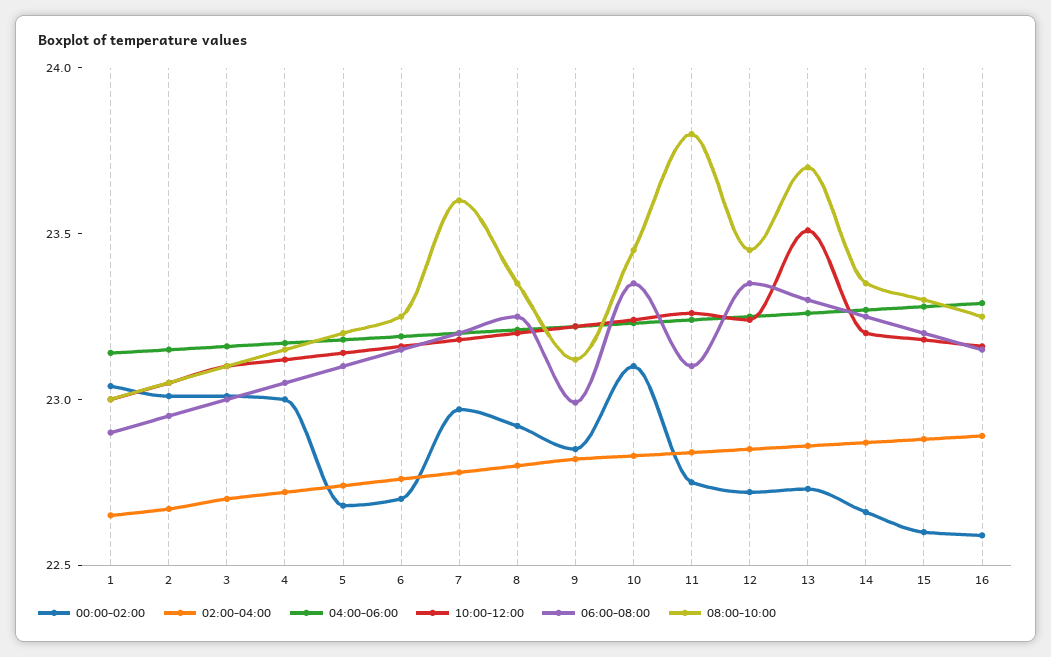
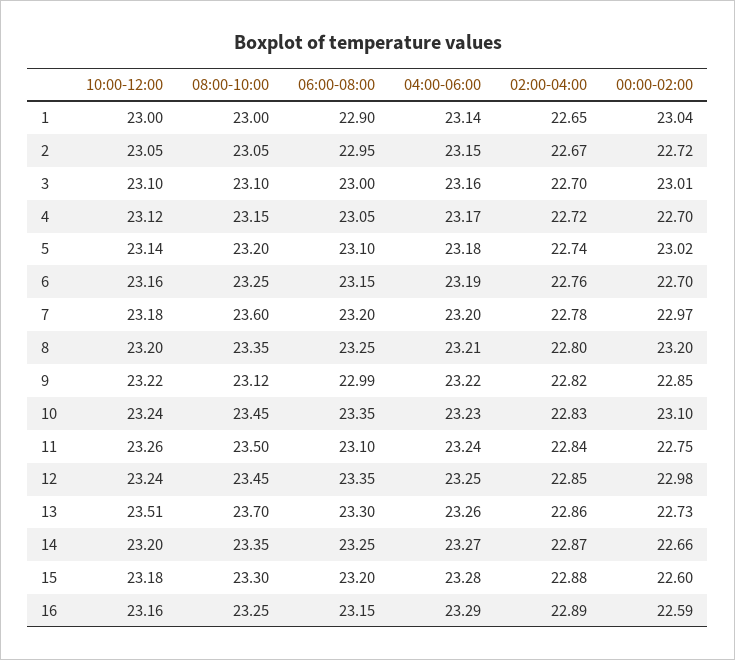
  {
    "00:00-02:00": {
      "1": 23.04,
-     "2": 23,
+     "2": 22.72,
      "3": 23.01,
-     "4": 23,
+     "4": 22.7,
-     "5": 22.7,
+     "5": 23.02,
      "6": 22.7,
      "7": 22.97,
-     "8": 22.9,
+     "8": 23.2,
      "9": 22.85,
      "10": 23.1,
      "11": 22.75,
-     "12": 22.7,
+     "12": 22.98,
      "13": 22.73,
      "14": 22.66,
      "15": 22.6,
      "16": 22.59
    },
    "02:00-04:00": {
      "1": 22.65,
      "2": 22.67,
      "3": 22.7,
      "4": 22.72,
      "5": 22.74,
      "6": 22.76,
      "7": 22.78,
      "8": 22.8,
      "9": 22.82,
      "10": 22.83,
      "11": 22.84,
      "12": 22.85,
      "13": 22.86,
      "14": 22.87,
      "15": 22.88,
      "16": 22.89
    },
    "04:00-06:00": {
      "1": 23.14,
      "2": 23.15,
      "3": 23.16,
      "4": 23.17,
      "5": 23.18,
      "6": 23.19,
      "7": 23.2,
      "8": 23.21,
      "9": 23.22,
      "10": 23.23,
      "11": 23.24,
      "12": 23.25,
      "13": 23.26,
      "14": 23.27,
      "15": 23.28,
      "16": 23.29
    },
    "10:00-12:00": {
      "1": 23,
      "2": 23.05,
      "3": 23.1,
      "4": 23.12,
      "5": 23.14,
      "6": 23.16,
      "7": 23.18,
      "8": 23.2,
      "9": 23.22,
      "10": 23.24,
      "11": 23.26,
      "12": 23.24,
      "13": 23.51,
      "14": 23.2,
      "15": 23.18,
      "16": 23.16
    },
    "06:00-08:00": {
      "1": 22.9,
      "2": 22.95,
      "3": 23,
      "4": 23.05,
      "5": 23.1,
      "6": 23.15,
      "7": 23.2,
      "8": 23.25,
      "9": 22.99,
      "10": 23.35,
      "11": 23.1,
      "12": 23.35,
      "13": 23.3,
      "14": 23.25,
      "15": 23.2,
      "16": 23.15
    },
    "08:00-10:00": {
      "1": 23,
      "2": 23.05,
      "3": 23.1,
      "4": 23.15,
      "5": 23.2,
      "6": 23.25,
      "7": 23.6,
      "8": 23.35,
      "9": 23.12,
      "10": 23.45,
-     "11": 23.8,
+     "11": 23.5,
      "12": 23.45,
      "13": 23.7,
      "14": 23.35,
      "15": 23.3,
      "16": 23.25
    }
  }

